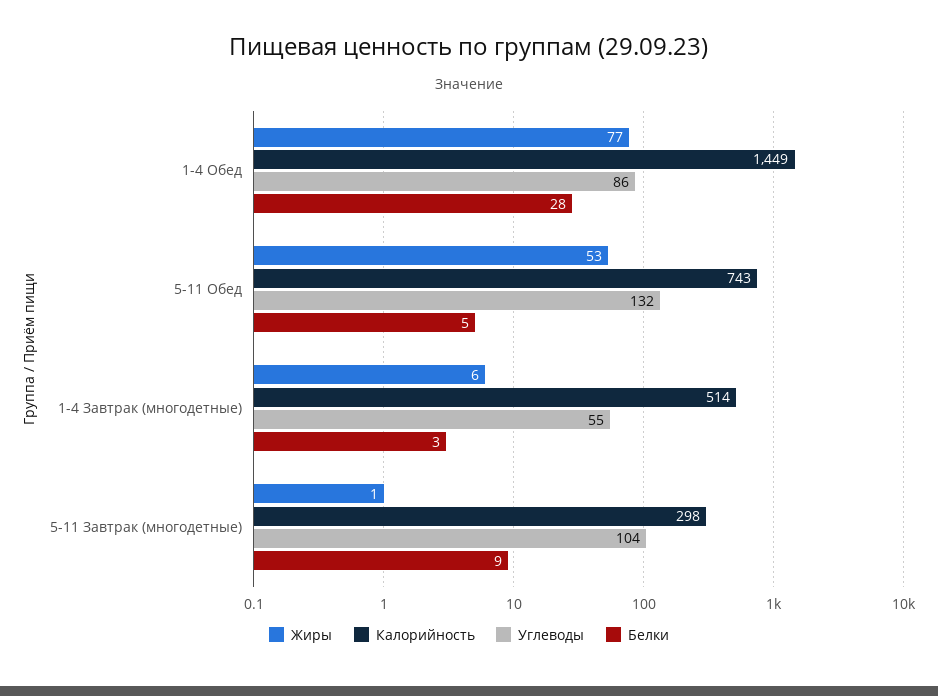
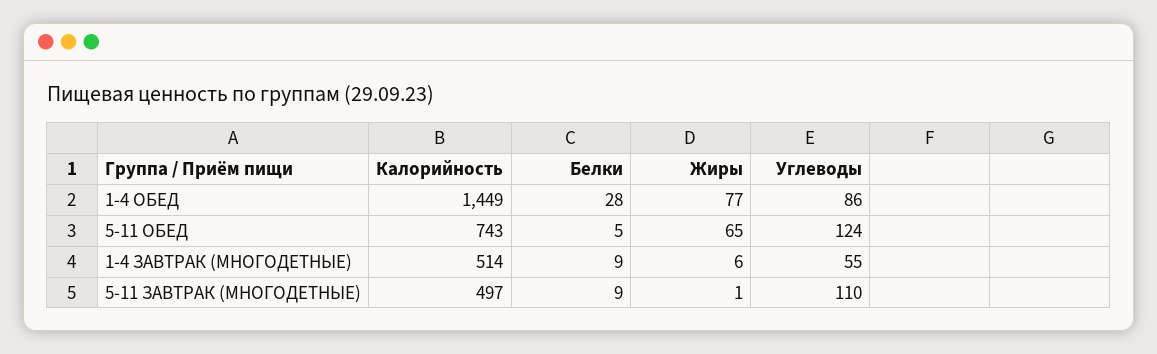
  {
    "Жиры": {
      "1-4 Обед": 77,
-     "5-11 Обед": 53,
+     "5-11 Обед": 65,
      "1-4 Завтрак (многодетные)": 6,
      "5-11 Завтрак (многодетные)": 1
    },
    "Калорийность": {
      "1-4 Обед": 1449,
      "5-11 Обед": 743,
      "1-4 Завтрак (многодетные)": 514,
-     "5-11 Завтрак (многодетные)": 298
+     "5-11 Завтрак (многодетные)": 497
    },
    "Углеводы": {
      "1-4 Обед": 86,
-     "5-11 Обед": 132,
+     "5-11 Обед": 124,
      "1-4 Завтрак (многодетные)": 55,
-     "5-11 Завтрак (многодетные)": 104
+     "5-11 Завтрак (многодетные)": 110
    },
    "Белки": {
      "1-4 Обед": 28,
      "5-11 Обед": 5,
-     "1-4 Завтрак (многодетные)": 3,
+     "1-4 Завтрак (многодетные)": 9,
      "5-11 Завтрак (многодетные)": 9
    }
  }

